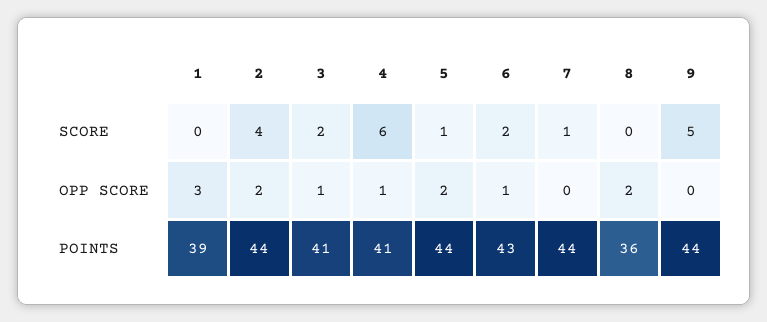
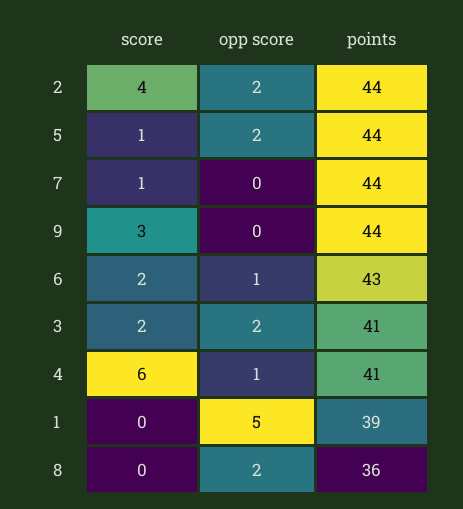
  {
    "1": {
      "SCORE": 0,
-     "OPP SCORE": 3,
+     "OPP SCORE": 5,
      "POINTS": 39
    },
    "2": {
      "SCORE": 4,
      "OPP SCORE": 2,
      "POINTS": 44
    },
    "3": {
      "SCORE": 2,
-     "OPP SCORE": 1,
+     "OPP SCORE": 2,
      "POINTS": 41
    },
    "4": {
      "SCORE": 6,
      "OPP SCORE": 1,
      "POINTS": 41
    },
    "5": {
      "SCORE": 1,
      "OPP SCORE": 2,
      "POINTS": 44
    },
    "6": {
      "SCORE": 2,
      "OPP SCORE": 1,
      "POINTS": 43
    },
    "7": {
      "SCORE": 1,
      "OPP SCORE": 0,
      "POINTS": 44
    },
    "8": {
      "SCORE": 0,
      "OPP SCORE": 2,
      "POINTS": 36
    },
    "9": {
-     "SCORE": 5,
+     "SCORE": 3,
      "OPP SCORE": 0,
      "POINTS": 44
    }
  }

